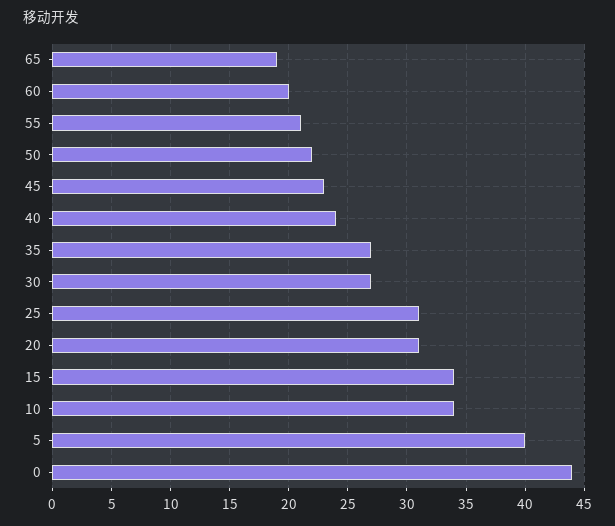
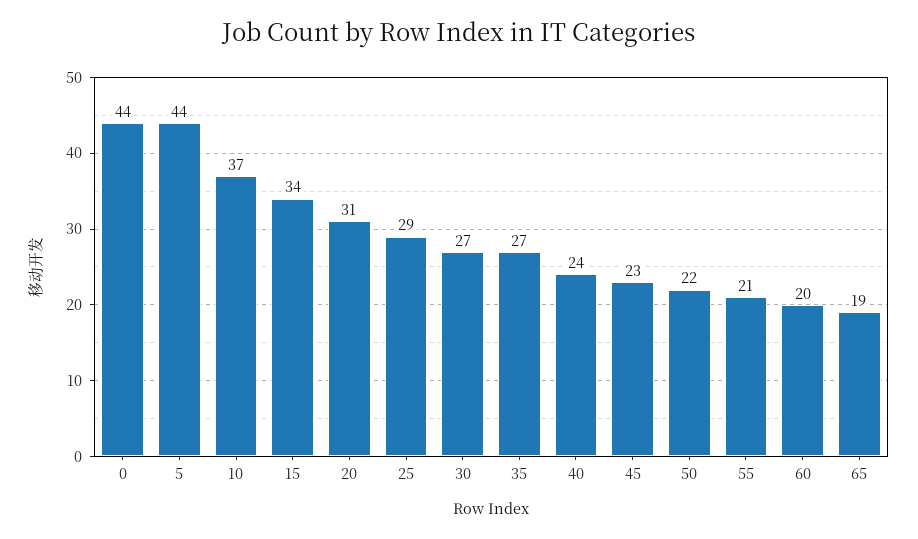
  {
    "65": 19,
    "60": 20,
    "55": 21,
    "50": 22,
    "45": 23,
    "40": 24,
    "35": 27,
    "30": 27,
-   "25": 31,
+   "25": 29,
    "20": 31,
    "15": 34,
-   "10": 34,
+   "10": 37,
-   "5": 40,
+   "5": 44,
    "0": 44
  }

